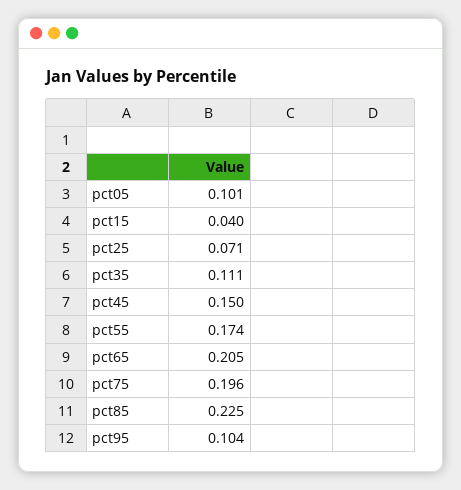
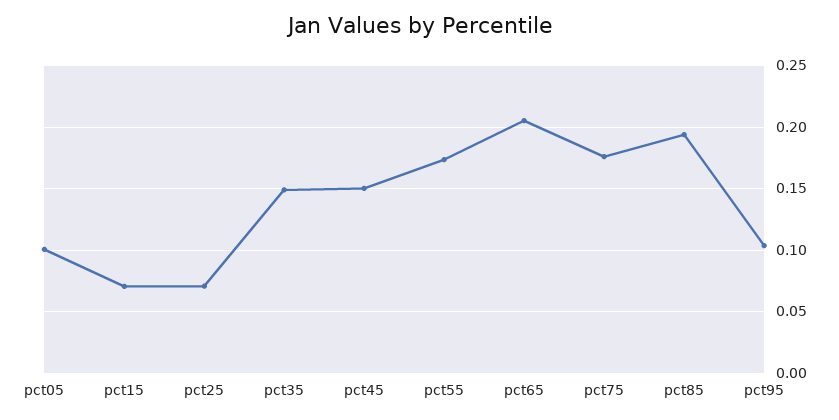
  {
    "pct05": 0.101,
-   "pct15": 0.04,
+   "pct15": 0.07,
    "pct25": 0.071,
-   "pct35": 0.111,
+   "pct35": 0.15,
    "pct45": 0.15,
    "pct55": 0.174,
    "pct65": 0.205,
-   "pct75": 0.196,
+   "pct75": 0.175,
-   "pct85": 0.225,
+   "pct85": 0.195,
    "pct95": 0.104
  }

